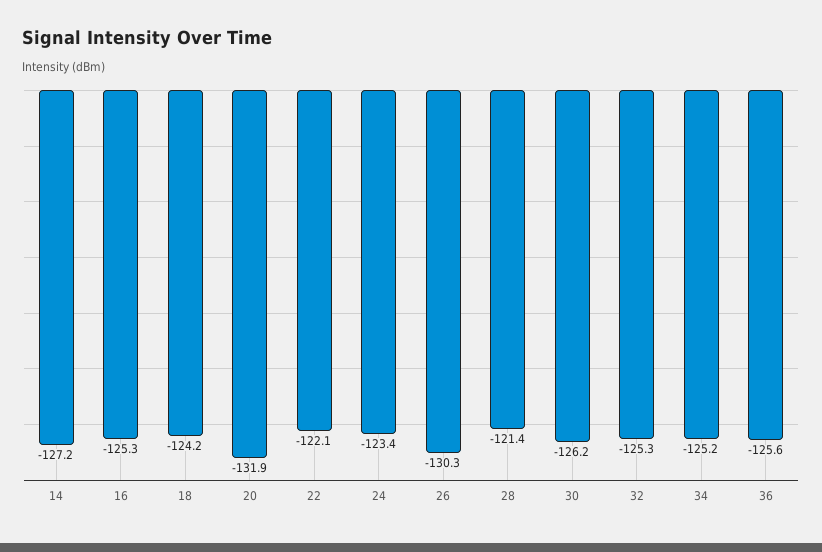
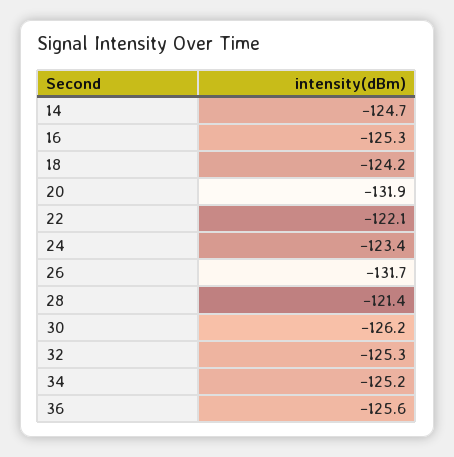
  {
-   "14": -127.2,
+   "14": -124.7,
    "16": -125.3,
    "18": -124.2,
    "20": -131.9,
    "22": -122.1,
    "24": -123.4,
-   "26": -130.3,
+   "26": -131.7,
    "28": -121.4,
    "30": -126.2,
    "32": -125.3,
    "34": -125.2,
    "36": -125.6
  }

